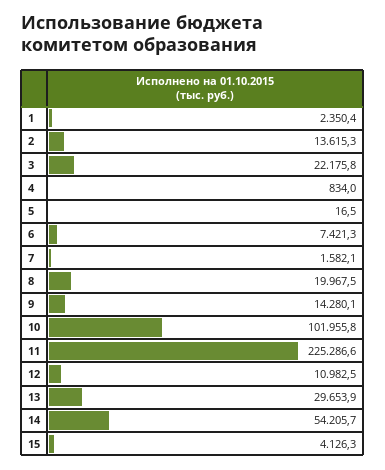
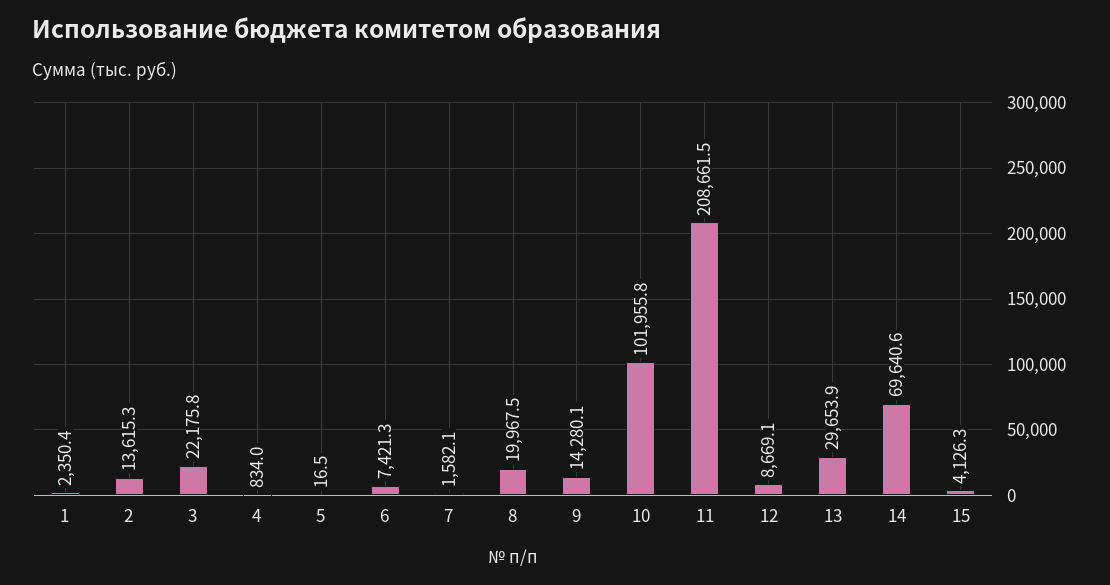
  {
    "1": 2350.4,
    "2": 13615.3,
    "3": 22175.8,
    "4": 834,
    "5": 16.5,
    "6": 7421.3,
    "7": 1582.1,
    "8": 19967.5,
    "9": 14280.1,
    "10": 101955.8,
-   "11": 225286.6,
+   "11": 208661.5,
-   "12": 10982.5,
+   "12": 8669.1,
    "13": 29653.9,
-   "14": 54205.7,
+   "14": 69640.6,
    "15": 4126.3
  }

